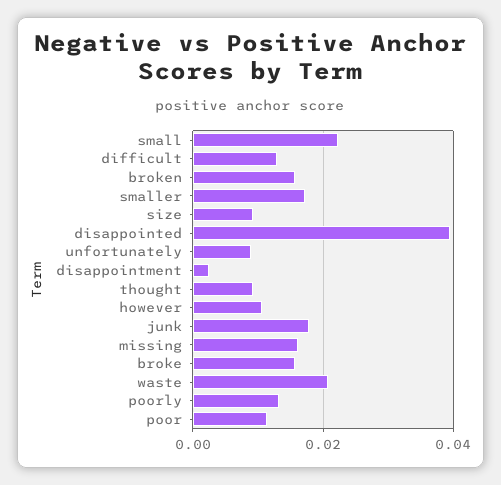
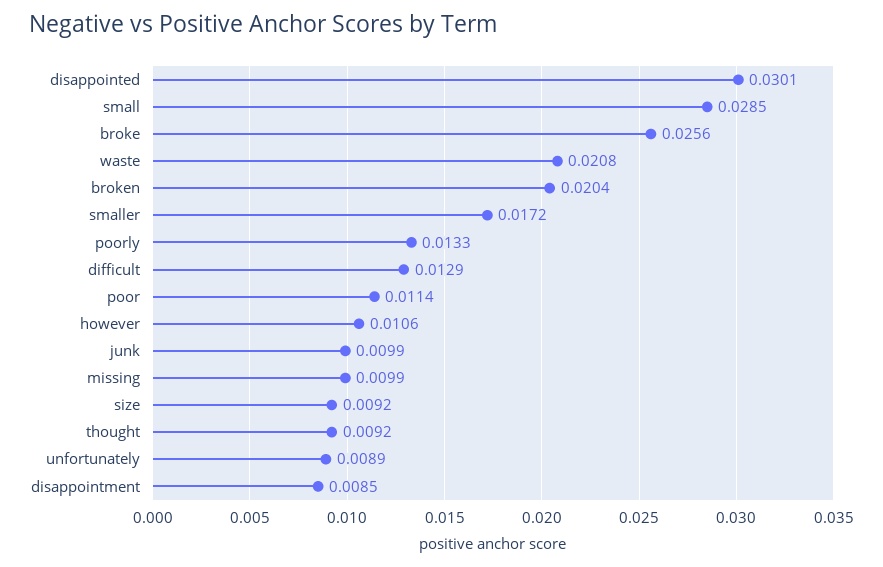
  {
-   "small": 0.022,
+   "small": 0.0285,
    "difficult": 0.0129,
-   "broken": 0.016,
+   "broken": 0.0204,
    "smaller": 0.0172,
    "size": 0.0092,
-   "disappointed": 0.04,
+   "disappointed": 0.0301,
    "unfortunately": 0.0089,
-   "disappointment": 0.002,
+   "disappointment": 0.0085,
    "thought": 0.0092,
    "however": 0.0106,
-   "junk": 0.018,
+   "junk": 0.0099,
-   "missing": 0.016,
+   "missing": 0.0099,
-   "broke": 0.016,
+   "broke": 0.0256,
    "waste": 0.0208,
    "poorly": 0.0133,
    "poor": 0.0114
  }

